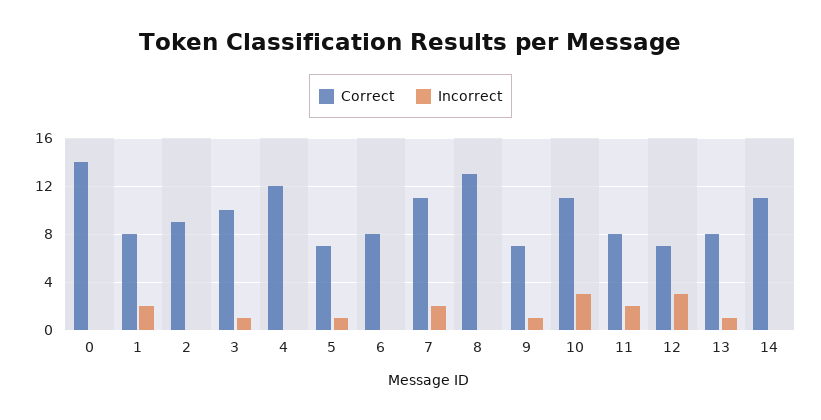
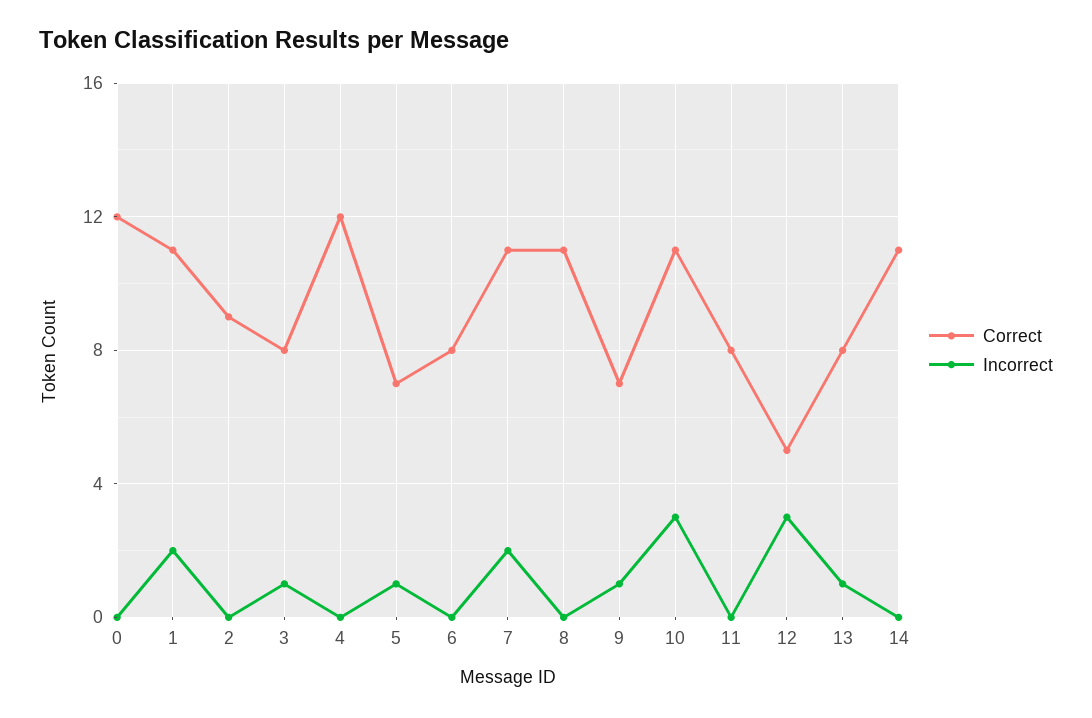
  {
    "Correct": {
-     "0": 14,
+     "0": 12,
-     "1": 8,
+     "1": 11,
      "2": 9,
-     "3": 10,
+     "3": 8,
      "4": 12,
      "5": 7,
      "6": 8,
      "7": 11,
-     "8": 13,
+     "8": 11,
      "9": 7,
      "10": 11,
      "11": 8,
-     "12": 7,
+     "12": 5,
      "13": 8,
      "14": 11
    },
    "Incorrect": {
      "0": 0,
      "1": 2,
      "2": 0,
      "3": 1,
      "4": 0,
      "5": 1,
      "6": 0,
      "7": 2,
      "8": 0,
      "9": 1,
      "10": 3,
-     "11": 2,
+     "11": 0,
      "12": 3,
      "13": 1,
      "14": 0
    }
  }

